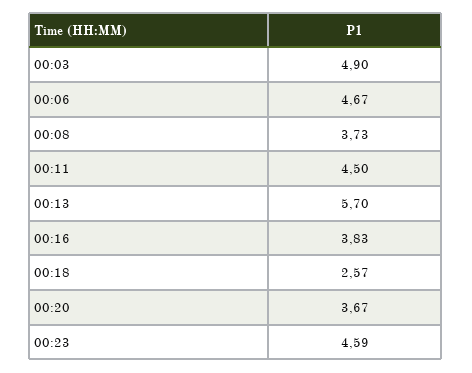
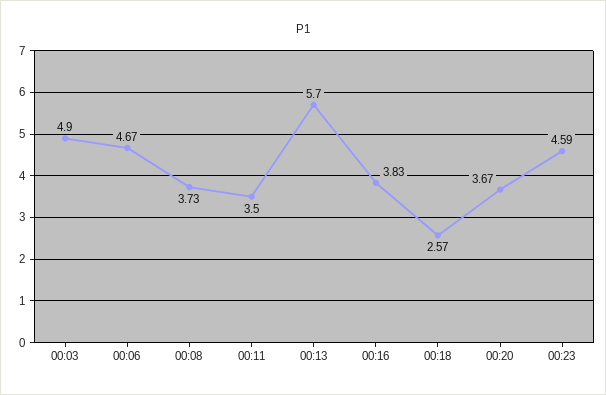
  {
    "00:03": 4.9,
    "00:06": 4.67,
    "00:08": 3.73,
-   "00:11": 4.5,
+   "00:11": 3.5,
    "00:13": 5.7,
    "00:16": 3.83,
    "00:18": 2.57,
    "00:20": 3.67,
    "00:23": 4.59
  }

